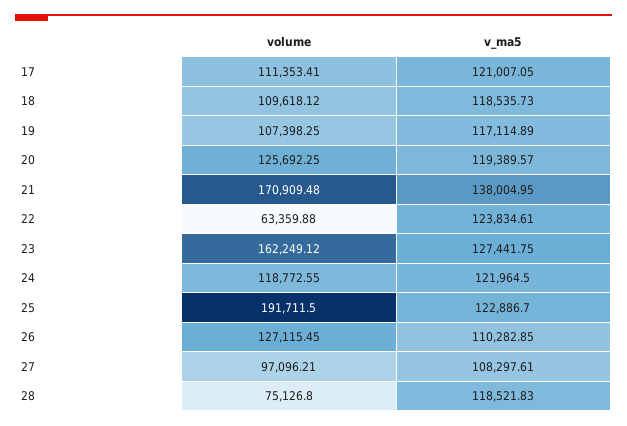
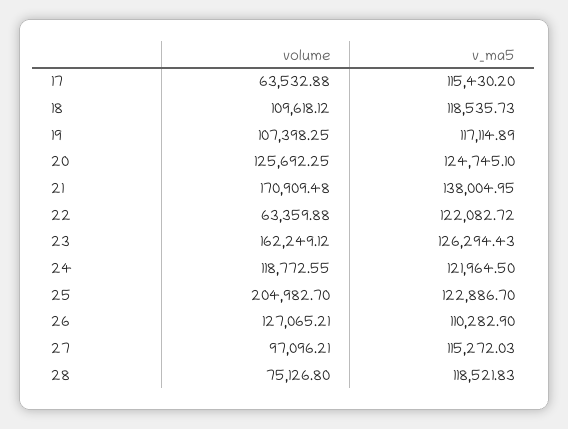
  {
    "volume": {
-     "17": 111353.41,
+     "17": 63532.88,
      "18": 109618.12,
      "19": 107398.25,
      "20": 125692.25,
      "21": 170909.48,
      "22": 63359.88,
      "23": 162249.12,
      "24": 118772.55,
-     "25": 191711.5,
+     "25": 204982.7,
-     "26": 127115.45,
+     "26": 127065.21,
      "27": 97096.21,
      "28": 75126.8
    },
    "v_ma5": {
-     "17": 121007.05,
+     "17": 115430.2,
      "18": 118535.73,
      "19": 117114.89,
-     "20": 119389.57,
+     "20": 124745.1,
      "21": 138004.95,
-     "22": 123834.61,
+     "22": 122082.72,
-     "23": 127441.75,
+     "23": 126294.43,
      "24": 121964.5,
      "25": 122886.7,
-     "26": 110282.85,
+     "26": 110282.9,
-     "27": 108297.61,
+     "27": 115272.03,
      "28": 118521.83
    }
  }

